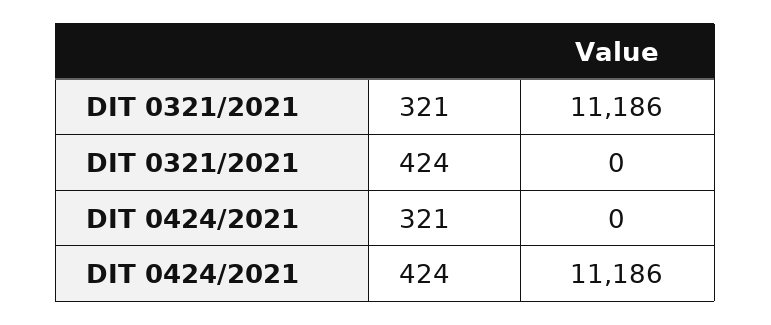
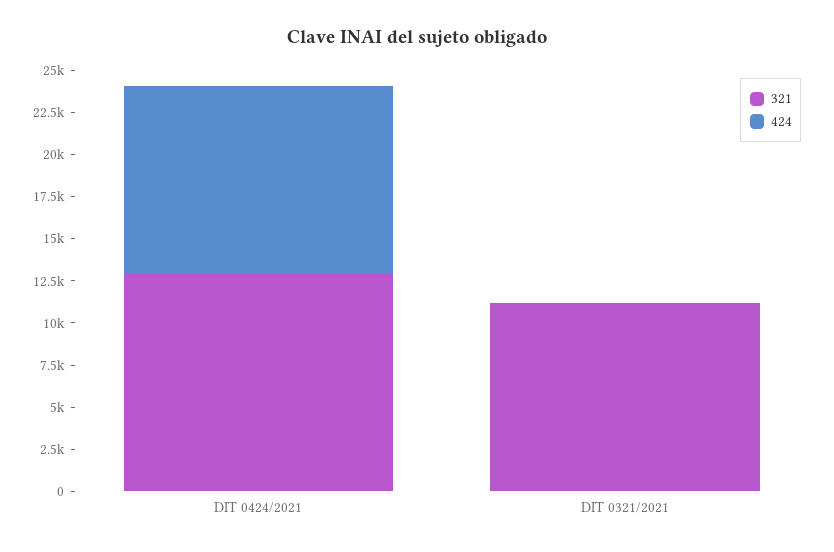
  {
    "321": {
      "DIT 0321/2021": 11186,
-     "DIT 0424/2021": 0
+     "DIT 0424/2021": 13000
    },
    "424": {
      "DIT 0321/2021": 0,
      "DIT 0424/2021": 11186
    }
  }

